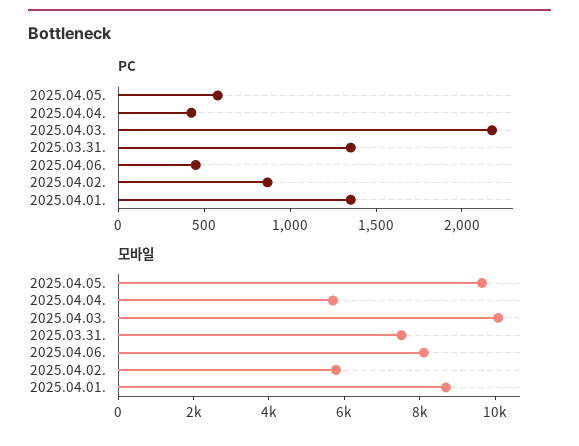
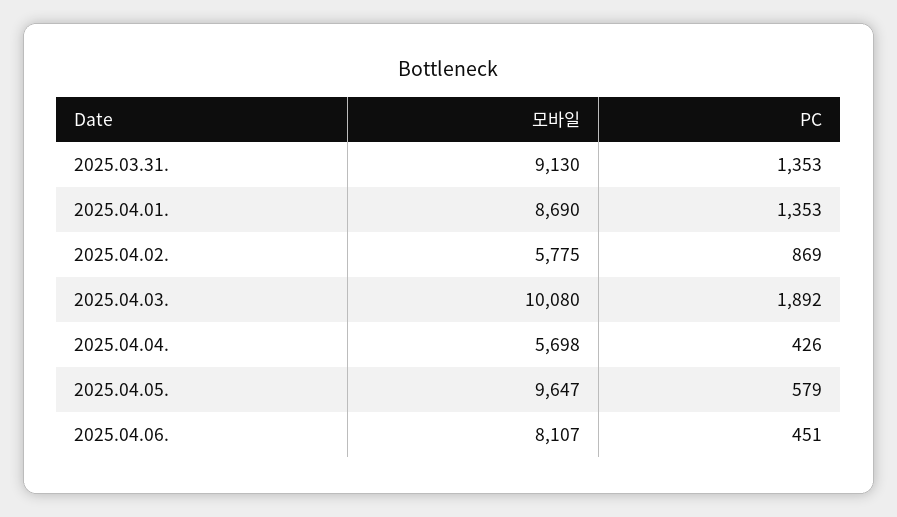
  {
    "PC": {
      "2025.04.05.": 579,
      "2025.04.04.": 426,
-     "2025.04.03.": 2200,
+     "2025.04.03.": 1892,
      "2025.03.31.": 1353,
      "2025.04.06.": 451,
      "2025.04.02.": 869,
      "2025.04.01.": 1353
    },
    "모바일": {
      "2025.04.05.": 9647,
      "2025.04.04.": 5698,
      "2025.04.03.": 10080,
-     "2025.03.31.": 7500,
+     "2025.03.31.": 9130,
      "2025.04.06.": 8107,
      "2025.04.02.": 5775,
      "2025.04.01.": 8690
    }
  }

